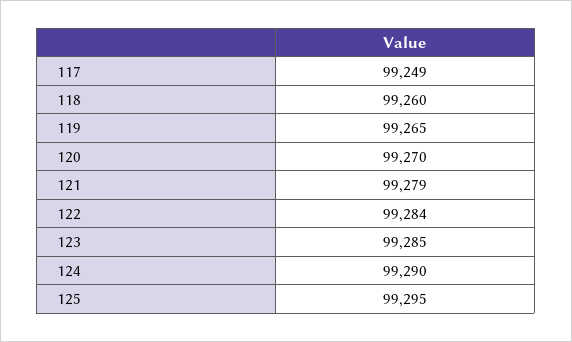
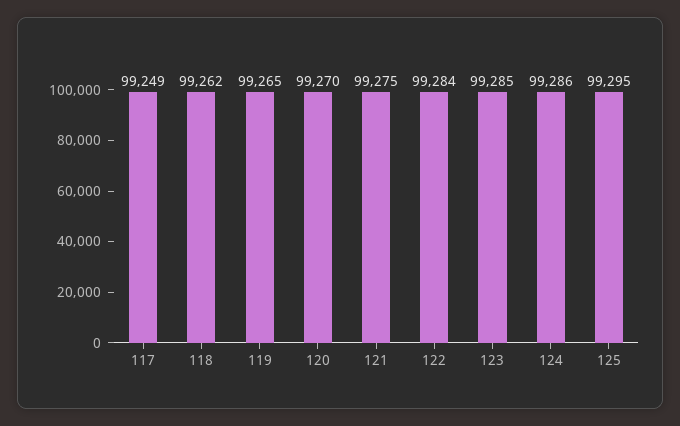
  {
    "117": 99249,
-   "118": 99260,
+   "118": 99262,
    "119": 99265,
    "120": 99270,
-   "121": 99279,
+   "121": 99275,
    "122": 99284,
    "123": 99285,
-   "124": 99290,
+   "124": 99286,
    "125": 99295
  }

